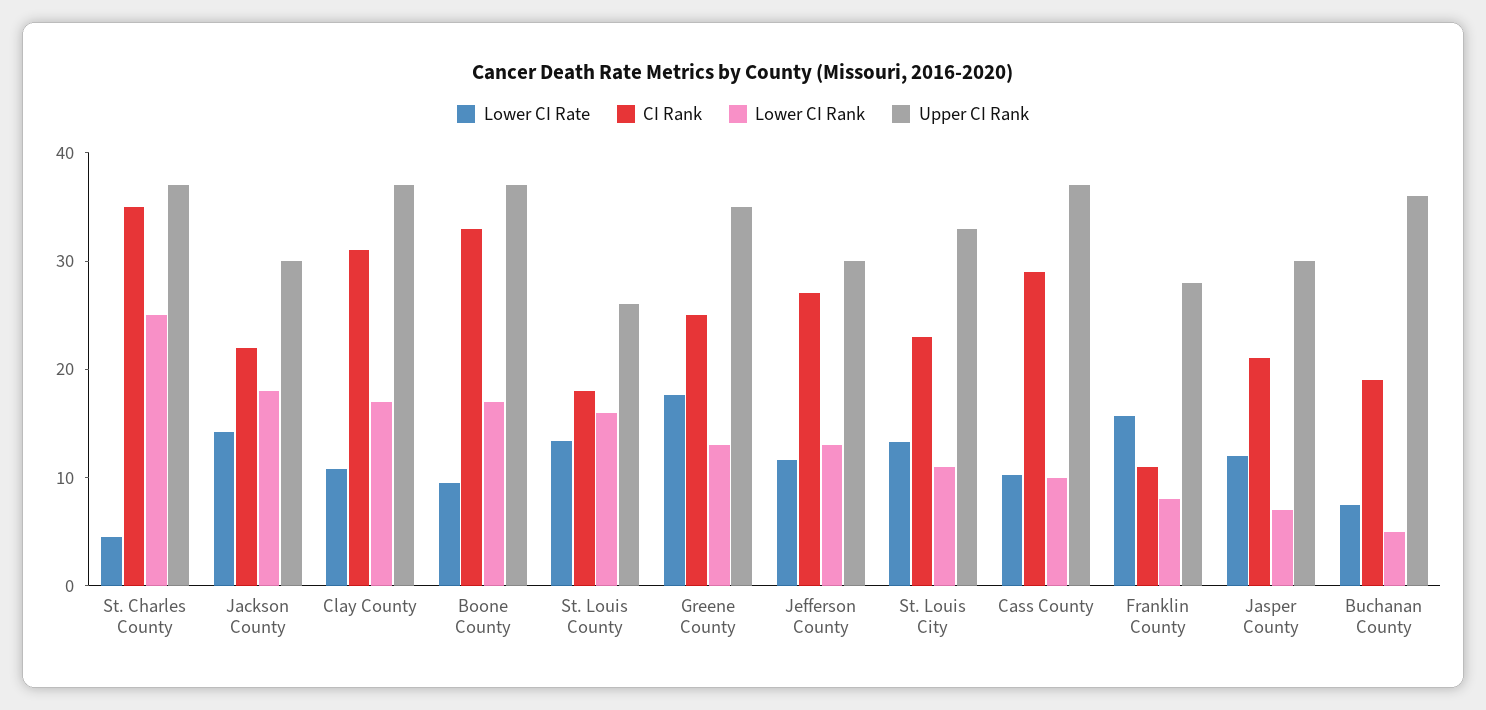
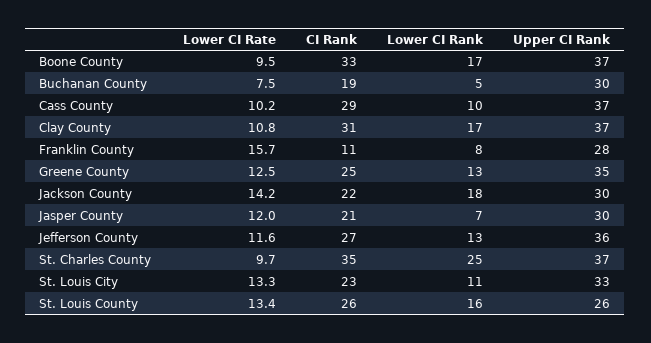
  {
    "Lower CI Rate": {
-     "St. Charles County": 4,
+     "St. Charles County": 9.7,
      "Jackson County": 14.2,
      "Clay County": 10.8,
      "Boone County": 9.5,
      "St. Louis County": 13.4,
-     "Greene County": 18,
+     "Greene County": 12.5,
      "Jefferson County": 11.6,
      "St. Louis City": 13.3,
      "Cass County": 10.2,
      "Franklin County": 15.7,
      "Jasper County": 12,
      "Buchanan County": 7.5
    },
    "CI Rank": {
      "St. Charles County": 35,
      "Jackson County": 22,
      "Clay County": 31,
      "Boone County": 33,
-     "St. Louis County": 18,
+     "St. Louis County": 26,
      "Greene County": 25,
      "Jefferson County": 27,
      "St. Louis City": 23,
      "Cass County": 29,
      "Franklin County": 11,
      "Jasper County": 21,
      "Buchanan County": 19
    },
    "Lower CI Rank": {
      "St. Charles County": 25,
      "Jackson County": 18,
      "Clay County": 17,
      "Boone County": 17,
      "St. Louis County": 16,
      "Greene County": 13,
      "Jefferson County": 13,
      "St. Louis City": 11,
      "Cass County": 10,
      "Franklin County": 8,
      "Jasper County": 7,
      "Buchanan County": 5
    },
    "Upper CI Rank": {
      "St. Charles County": 37,
      "Jackson County": 30,
      "Clay County": 37,
      "Boone County": 37,
      "St. Louis County": 26,
      "Greene County": 35,
-     "Jefferson County": 30,
+     "Jefferson County": 36,
      "St. Louis City": 33,
      "Cass County": 37,
      "Franklin County": 28,
      "Jasper County": 30,
-     "Buchanan County": 36
+     "Buchanan County": 30
    }
  }

